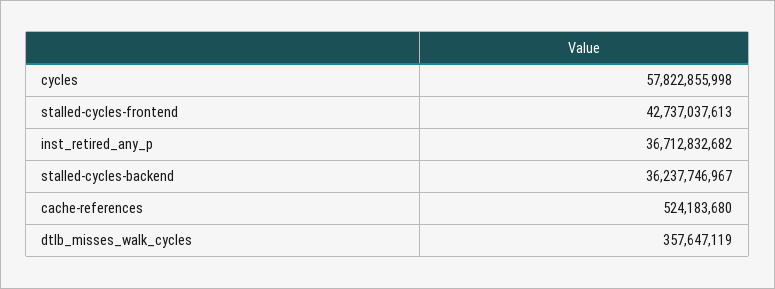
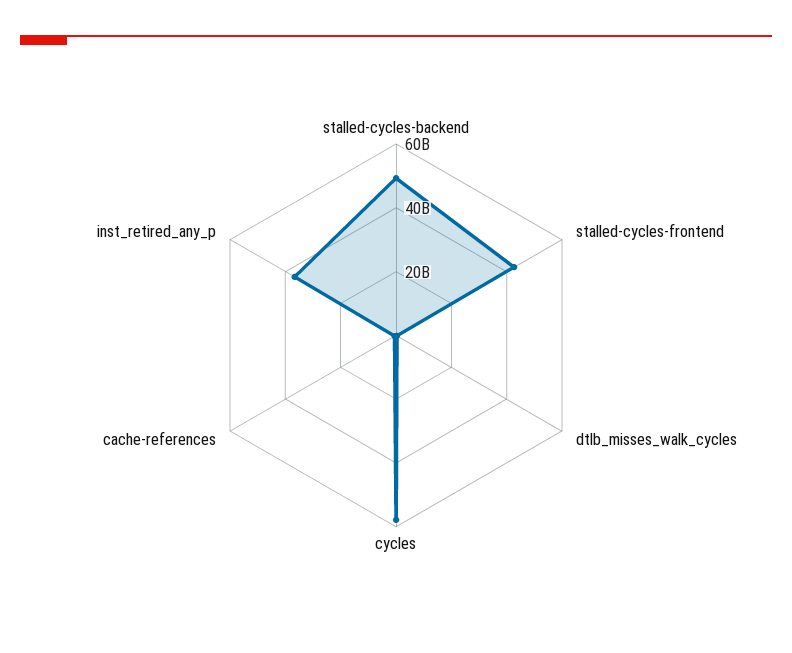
  {
    "cycles": 57822855998,
    "stalled-cycles-frontend": 42737037613,
    "inst_retired_any_p": 36712832682,
-   "stalled-cycles-backend": 36237746967,
+   "stalled-cycles-backend": 50000000000,
    "cache-references": 524183680,
    "dtlb_misses_walk_cycles": 357647119
  }

